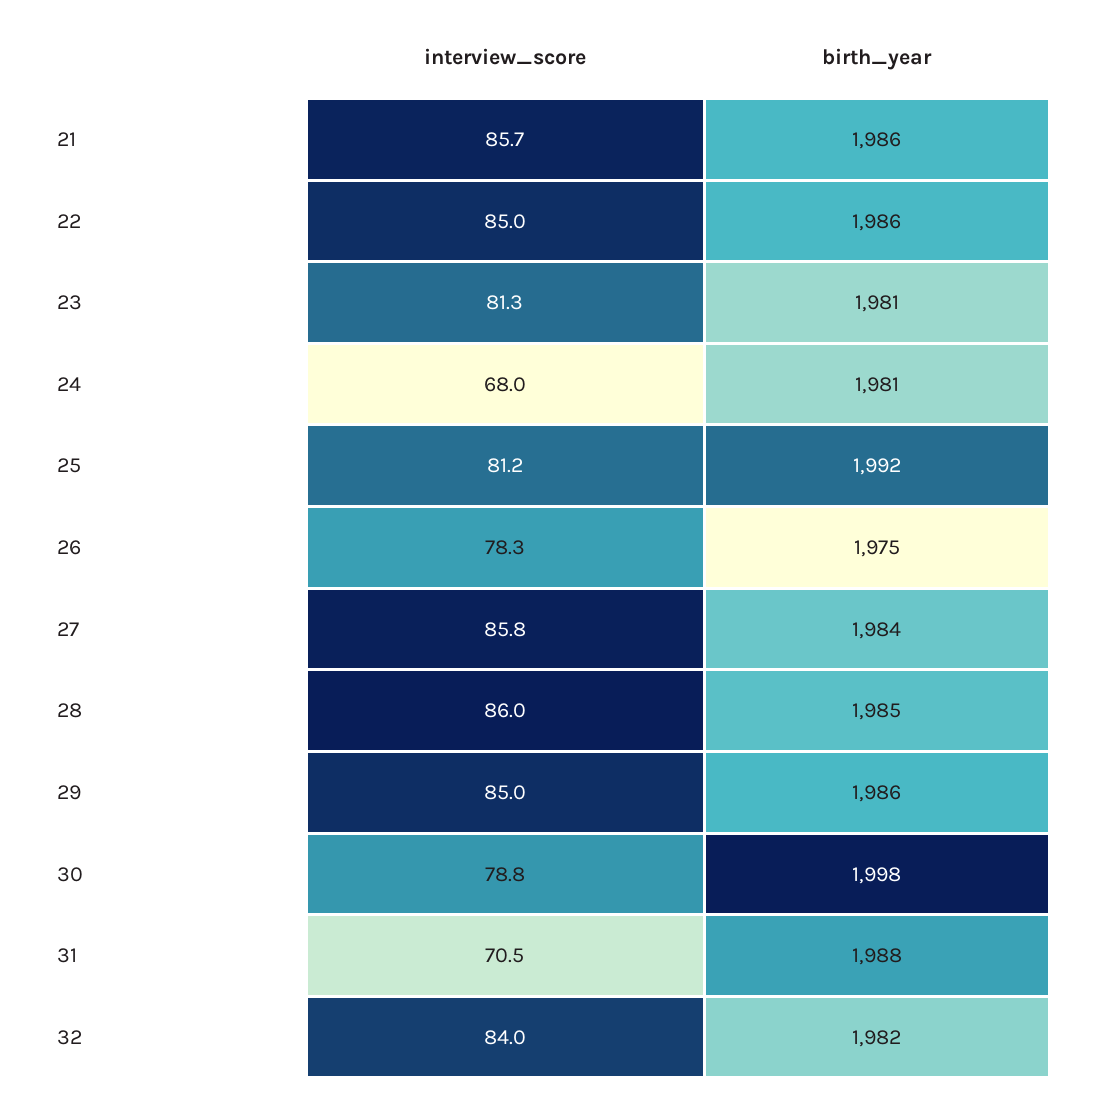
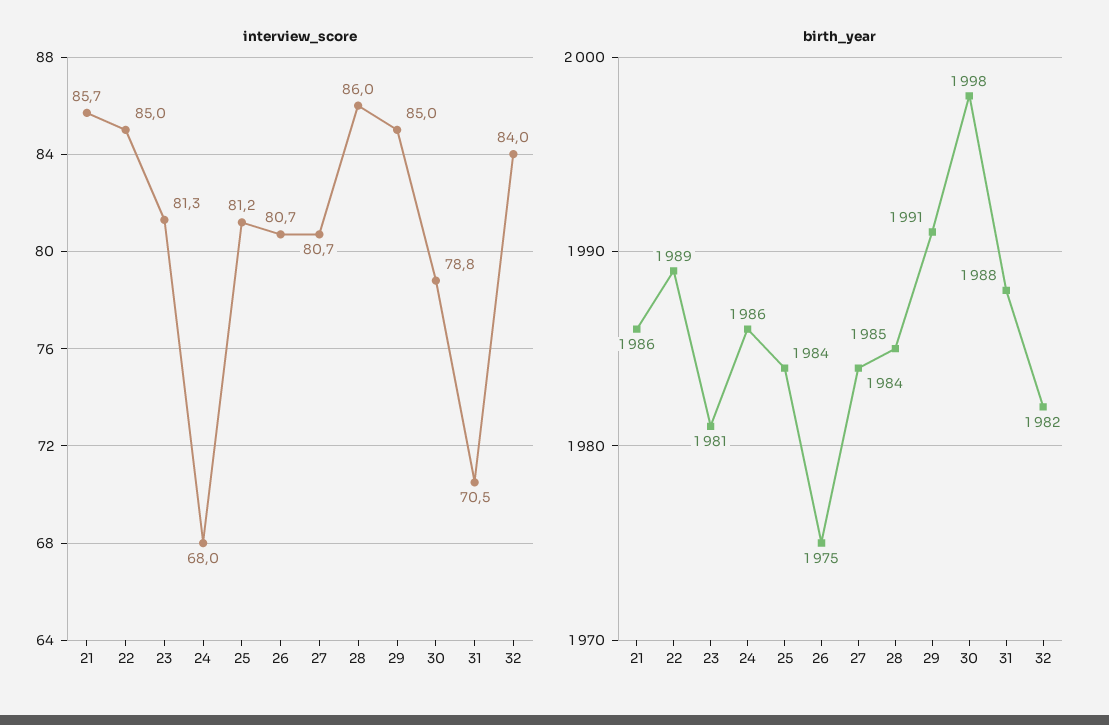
  {
    "interview_score": {
      "21": 85.7,
      "22": 85,
      "23": 81.3,
      "24": 68,
      "25": 81.2,
-     "26": 78.3,
+     "26": 80.7,
-     "27": 85.8,
+     "27": 80.7,
      "28": 86,
      "29": 85,
      "30": 78.8,
      "31": 70.5,
      "32": 84
    },
    "birth_year": {
      "21": 1986,
-     "22": 1986,
+     "22": 1989,
      "23": 1981,
-     "24": 1981,
+     "24": 1986,
-     "25": 1992,
+     "25": 1984,
      "26": 1975,
      "27": 1984,
      "28": 1985,
-     "29": 1986,
+     "29": 1991,
      "30": 1998,
      "31": 1988,
      "32": 1982
    }
  }

